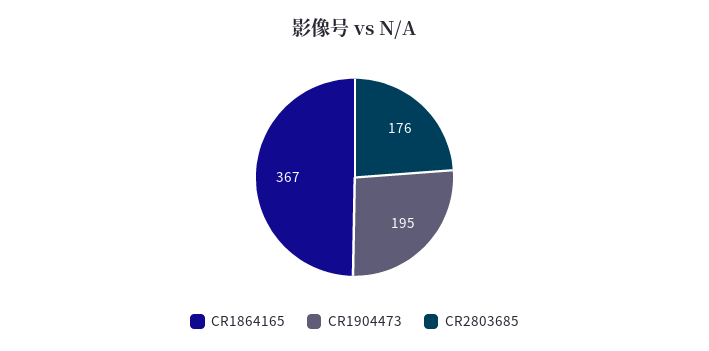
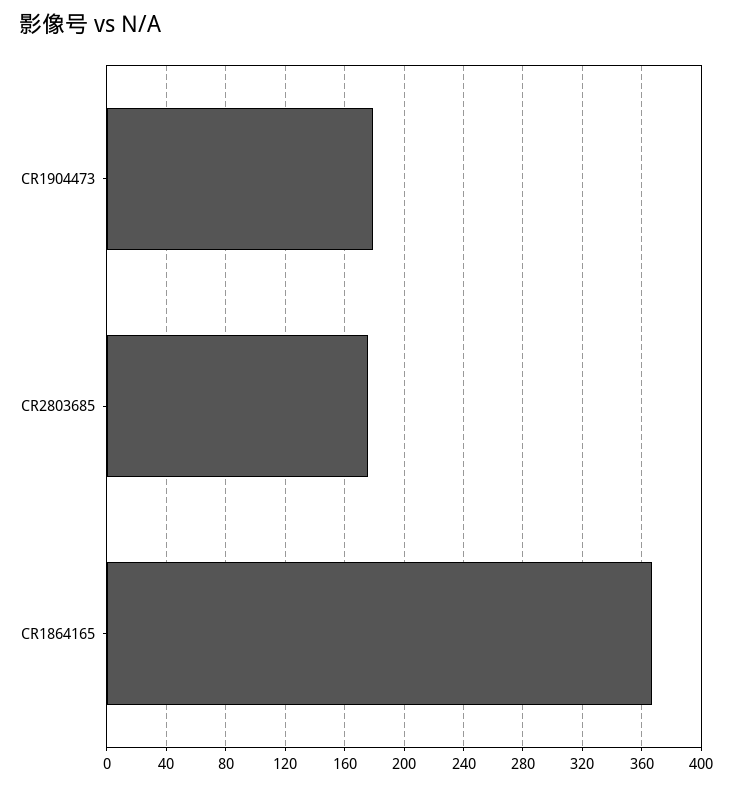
  {
    "CR1864165": 367,
-   "CR1904473": 195,
+   "CR1904473": 180,
    "CR2803685": 176
  }

